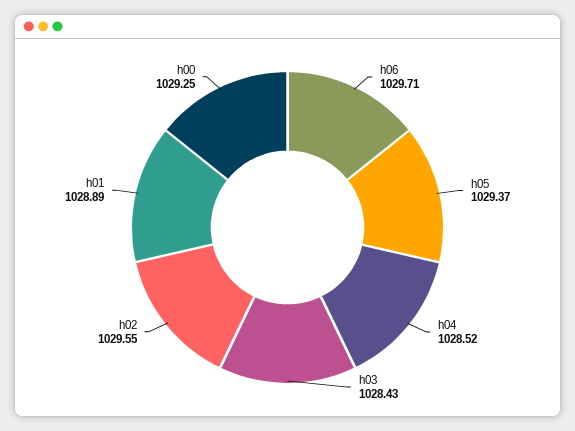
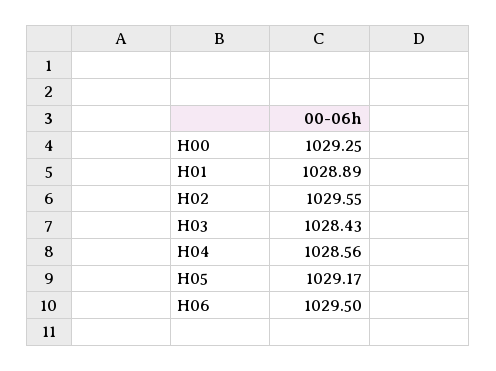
  {
-   "h06": 1029.71,
+   "h06": 1029.5,
-   "h05": 1029.37,
+   "h05": 1029.17,
-   "h04": 1028.52,
+   "h04": 1028.56,
    "h03": 1028.43,
    "h02": 1029.55,
    "h01": 1028.89,
    "h00": 1029.25
  }

